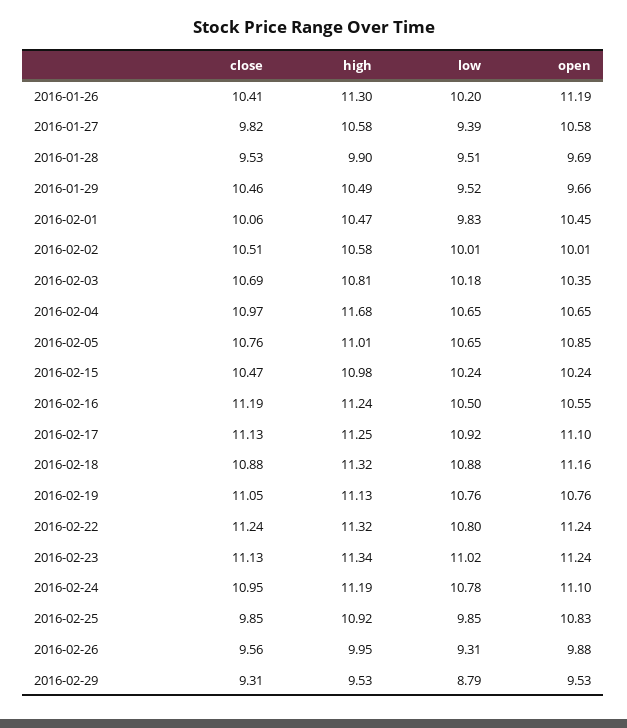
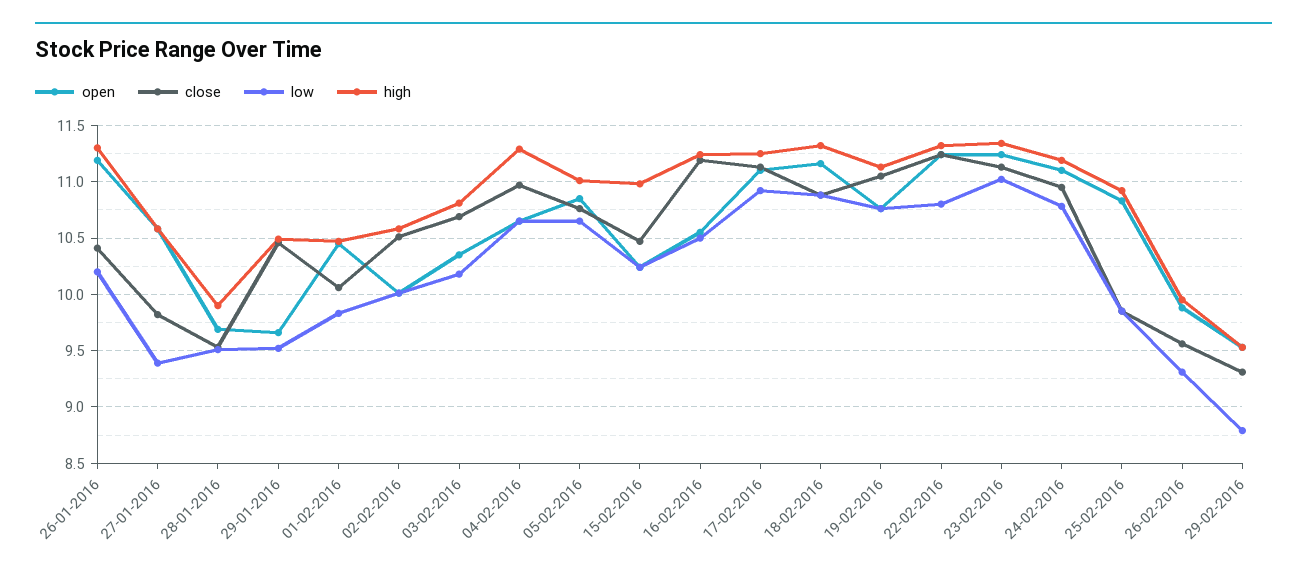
  {
    "close": {
      "2016-01-26": 10.41,
      "2016-01-27": 9.82,
      "2016-01-28": 9.53,
      "2016-01-29": 10.46,
      "2016-02-01": 10.06,
      "2016-02-02": 10.51,
      "2016-02-03": 10.69,
      "2016-02-04": 10.97,
      "2016-02-05": 10.76,
      "2016-02-15": 10.47,
      "2016-02-16": 11.19,
      "2016-02-17": 11.13,
      "2016-02-18": 10.88,
      "2016-02-19": 11.05,
      "2016-02-22": 11.24,
      "2016-02-23": 11.13,
      "2016-02-24": 10.95,
      "2016-02-25": 9.85,
      "2016-02-26": 9.56,
      "2016-02-29": 9.31
    },
    "high": {
      "2016-01-26": 11.3,
      "2016-01-27": 10.58,
      "2016-01-28": 9.9,
      "2016-01-29": 10.49,
      "2016-02-01": 10.47,
      "2016-02-02": 10.58,
      "2016-02-03": 10.81,
-     "2016-02-04": 11.68,
+     "2016-02-04": 11.3,
      "2016-02-05": 11.01,
      "2016-02-15": 10.98,
      "2016-02-16": 11.24,
      "2016-02-17": 11.25,
      "2016-02-18": 11.32,
      "2016-02-19": 11.13,
      "2016-02-22": 11.32,
      "2016-02-23": 11.34,
      "2016-02-24": 11.19,
      "2016-02-25": 10.92,
      "2016-02-26": 9.95,
      "2016-02-29": 9.53
    },
    "low": {
      "2016-01-26": 10.2,
      "2016-01-27": 9.39,
      "2016-01-28": 9.51,
      "2016-01-29": 9.52,
      "2016-02-01": 9.83,
      "2016-02-02": 10.01,
      "2016-02-03": 10.18,
      "2016-02-04": 10.65,
      "2016-02-05": 10.65,
      "2016-02-15": 10.24,
      "2016-02-16": 10.5,
      "2016-02-17": 10.92,
      "2016-02-18": 10.88,
      "2016-02-19": 10.76,
      "2016-02-22": 10.8,
      "2016-02-23": 11.02,
      "2016-02-24": 10.78,
      "2016-02-25": 9.85,
      "2016-02-26": 9.31,
      "2016-02-29": 8.79
    },
    "open": {
      "2016-01-26": 11.19,
      "2016-01-27": 10.58,
      "2016-01-28": 9.69,
      "2016-01-29": 9.66,
      "2016-02-01": 10.45,
      "2016-02-02": 10.01,
      "2016-02-03": 10.35,
      "2016-02-04": 10.65,
      "2016-02-05": 10.85,
      "2016-02-15": 10.24,
      "2016-02-16": 10.55,
      "2016-02-17": 11.1,
      "2016-02-18": 11.16,
      "2016-02-19": 10.76,
      "2016-02-22": 11.24,
      "2016-02-23": 11.24,
      "2016-02-24": 11.1,
      "2016-02-25": 10.83,
      "2016-02-26": 9.88,
      "2016-02-29": 9.53
    }
  }

